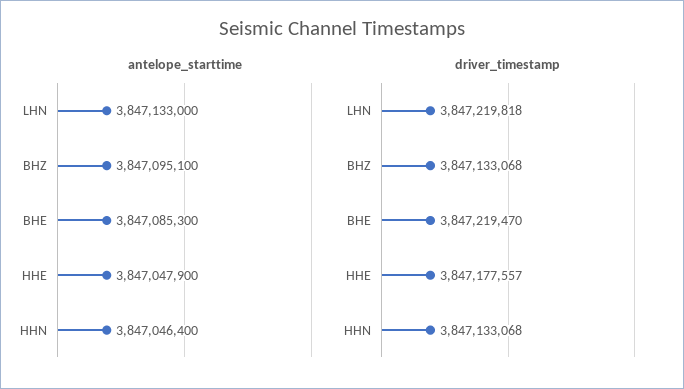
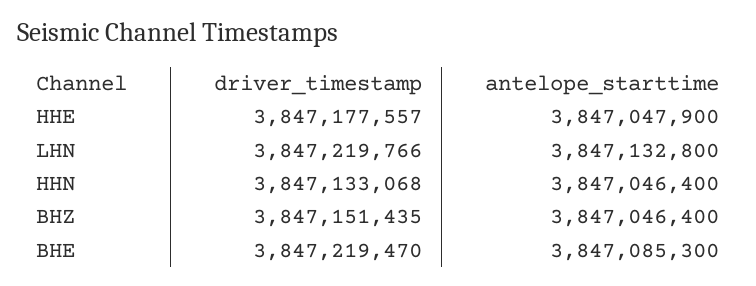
  {
    "antelope_starttime": {
-     "LHN": 3847133000,
+     "LHN": 3847132800,
-     "BHZ": 3847095100,
+     "BHZ": 3847046400,
      "BHE": 3847085300,
      "HHE": 3847047900,
      "HHN": 3847046400
    },
    "driver_timestamp": {
-     "LHN": 3847219818,
+     "LHN": 3847219766,
-     "BHZ": 3847133068,
+     "BHZ": 3847151435,
      "BHE": 3847219470,
      "HHE": 3847177557,
      "HHN": 3847133068
    }
  }

